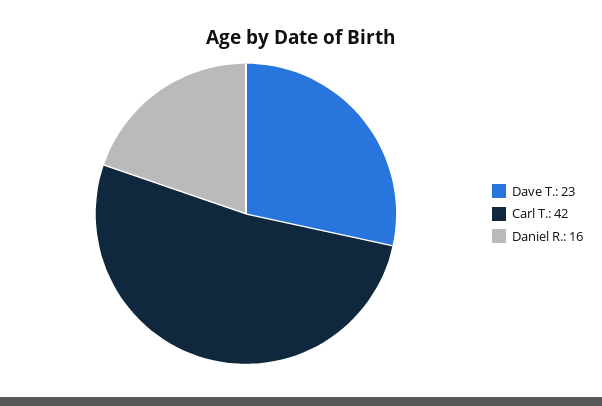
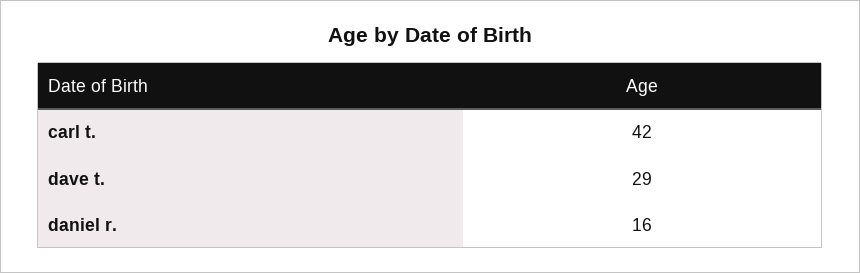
  {
-   "Dave T.": 23,
+   "Dave T.": 29,
    "Carl T.": 42,
    "Daniel R.": 16
  }

